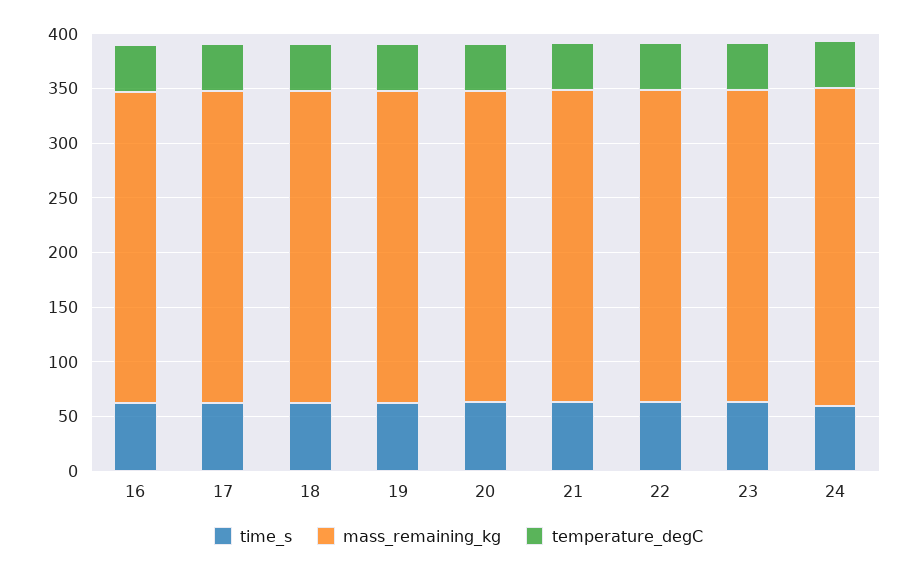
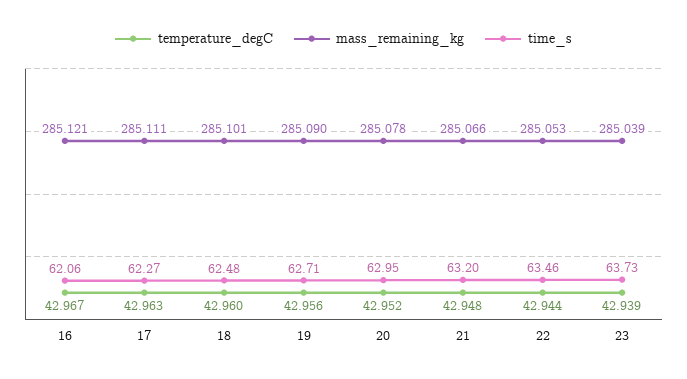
  {
    "time_s": {
      "16": 62.06,
      "17": 62.27,
      "18": 62.48,
      "19": 62.71,
      "20": 62.95,
      "21": 63.2,
      "22": 63.46,
-     "23": 63.73,
+     "23": 63.73
-     "24": 60
    },
    "mass_remaining_kg": {
      "16": 285.121,
      "17": 285.111,
      "18": 285.101,
      "19": 285.09,
      "20": 285.078,
      "21": 285.066,
      "22": 285.053,
-     "23": 285.039,
+     "23": 285.039
-     "24": 290
    },
    "temperature_degC": {
      "16": 42.967,
      "17": 42.963,
      "18": 42.96,
      "19": 42.956,
      "20": 42.952,
      "21": 42.948,
      "22": 42.944,
-     "23": 42.939,
+     "23": 42.939
-     "24": 40
    }
  }

